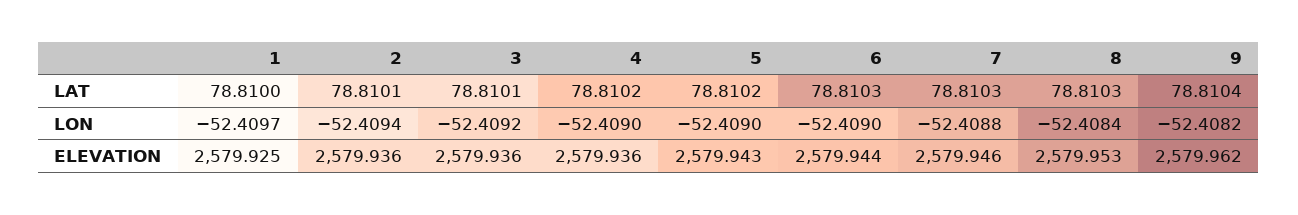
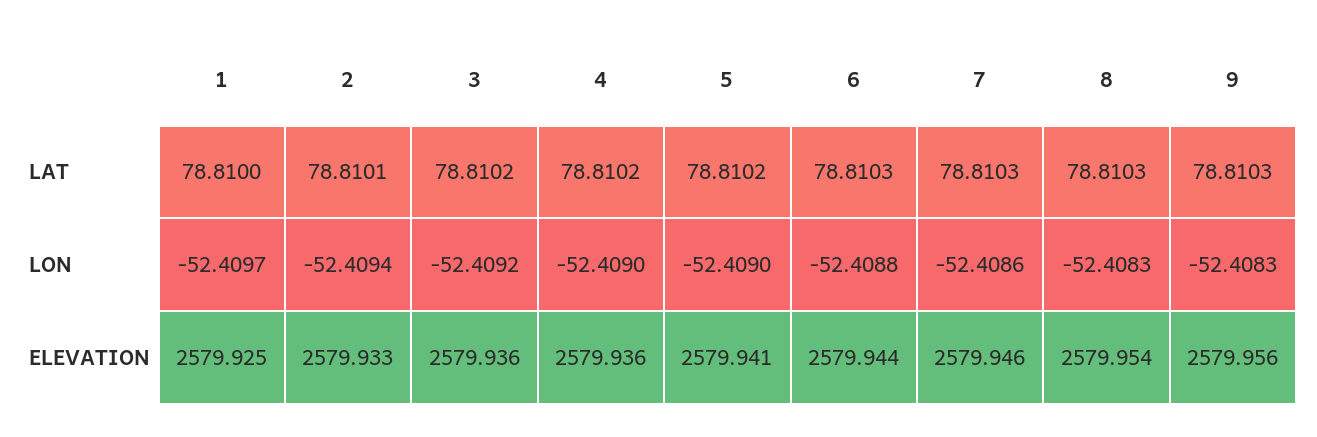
  {
    "1": {
      "LAT": 78.81,
      "LON": -52.4097,
      "ELEVATION": 2579.925
    },
    "2": {
      "LAT": 78.8101,
      "LON": -52.4094,
-     "ELEVATION": 2579.936
+     "ELEVATION": 2579.933
    },
    "3": {
-     "LAT": 78.8101,
+     "LAT": 78.8102,
      "LON": -52.4092,
      "ELEVATION": 2579.936
    },
    "4": {
      "LAT": 78.8102,
      "LON": -52.409,
      "ELEVATION": 2579.936
    },
    "5": {
      "LAT": 78.8102,
      "LON": -52.409,
-     "ELEVATION": 2579.943
+     "ELEVATION": 2579.941
    },
    "6": {
      "LAT": 78.8103,
-     "LON": -52.409,
+     "LON": -52.4088,
      "ELEVATION": 2579.944
    },
    "7": {
      "LAT": 78.8103,
-     "LON": -52.4088,
+     "LON": -52.4086,
      "ELEVATION": 2579.946
    },
    "8": {
      "LAT": 78.8103,
-     "LON": -52.4084,
+     "LON": -52.4083,
-     "ELEVATION": 2579.953
+     "ELEVATION": 2579.954
    },
    "9": {
-     "LAT": 78.8104,
+     "LAT": 78.8103,
-     "LON": -52.4082,
+     "LON": -52.4083,
-     "ELEVATION": 2579.962
+     "ELEVATION": 2579.956
    }
  }

